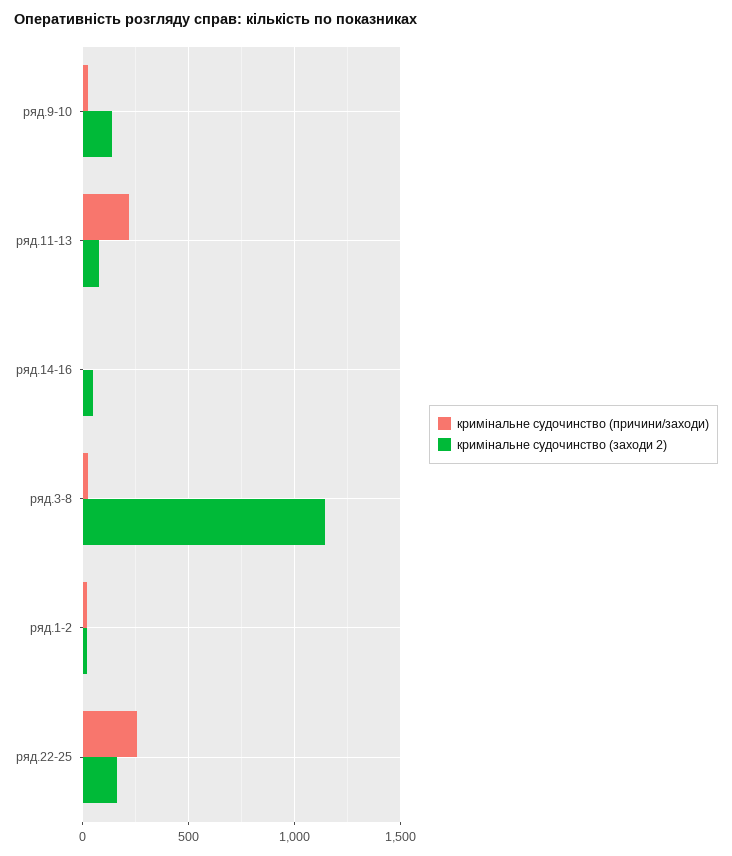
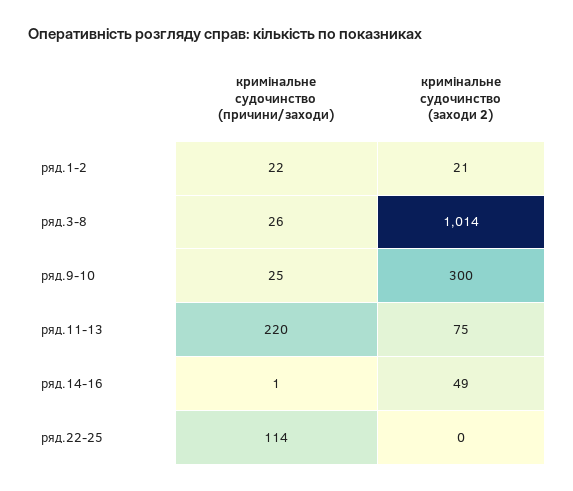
  {
    "кримінальне судочинство (причини/заходи)": {
      "ряд.9-10": 25,
      "ряд.11-13": 220,
      "ряд.14-16": 1,
      "ряд.3-8": 26,
      "ряд.1-2": 22,
-     "ряд.22-25": 250
+     "ряд.22-25": 114
    },
    "кримінальне судочинство (заходи 2)": {
-     "ряд.9-10": 150,
+     "ряд.9-10": 300,
      "ряд.11-13": 75,
      "ряд.14-16": 49,
-     "ряд.3-8": 1150,
+     "ряд.3-8": 1014,
      "ряд.1-2": 21,
-     "ряд.22-25": 150
+     "ряд.22-25": 0
    }
  }

